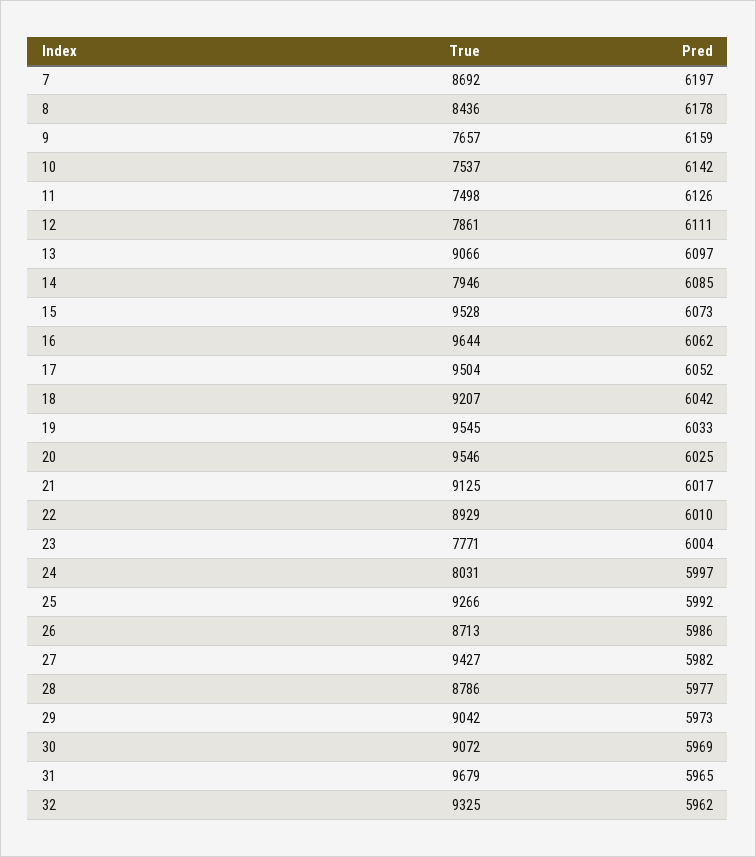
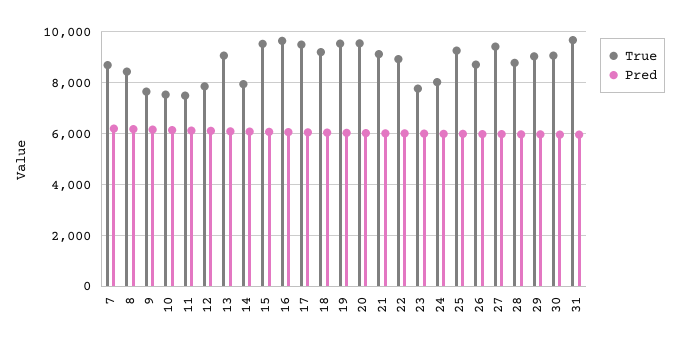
  {
    "True": {
      "7": 8692,
      "8": 8436,
      "9": 7657,
      "10": 7537,
      "11": 7498,
      "12": 7861,
      "13": 9066,
      "14": 7946,
      "15": 9528,
      "16": 9644,
      "17": 9504,
      "18": 9207,
      "19": 9545,
      "20": 9546,
      "21": 9125,
      "22": 8929,
      "23": 7771,
      "24": 8031,
      "25": 9266,
      "26": 8713,
      "27": 9427,
      "28": 8786,
      "29": 9042,
      "30": 9072,
-     "31": 9679,
+     "31": 9679
-     "32": 9325
    },
    "Pred": {
      "7": 6197,
      "8": 6178,
      "9": 6159,
      "10": 6142,
      "11": 6126,
      "12": 6111,
      "13": 6097,
      "14": 6085,
      "15": 6073,
      "16": 6062,
      "17": 6052,
      "18": 6042,
      "19": 6033,
      "20": 6025,
      "21": 6017,
      "22": 6010,
      "23": 6004,
      "24": 5997,
      "25": 5992,
      "26": 5986,
      "27": 5982,
      "28": 5977,
      "29": 5973,
      "30": 5969,
-     "31": 5965,
+     "31": 5965
-     "32": 5962
    }
  }

